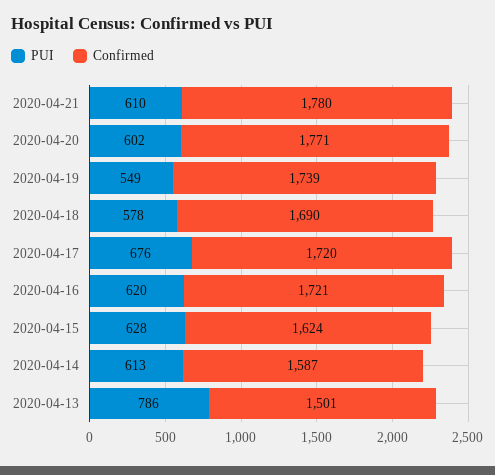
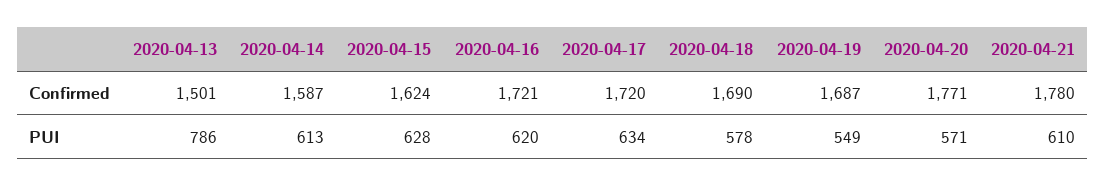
  {
    "PUI": {
      "2020-04-21": 610,
-     "2020-04-20": 602,
+     "2020-04-20": 571,
      "2020-04-19": 549,
      "2020-04-18": 578,
-     "2020-04-17": 676,
+     "2020-04-17": 634,
      "2020-04-16": 620,
      "2020-04-15": 628,
      "2020-04-14": 613,
      "2020-04-13": 786
    },
    "Confirmed": {
      "2020-04-21": 1780,
      "2020-04-20": 1771,
-     "2020-04-19": 1739,
+     "2020-04-19": 1687,
      "2020-04-18": 1690,
      "2020-04-17": 1720,
      "2020-04-16": 1721,
      "2020-04-15": 1624,
      "2020-04-14": 1587,
      "2020-04-13": 1501
    }
  }

